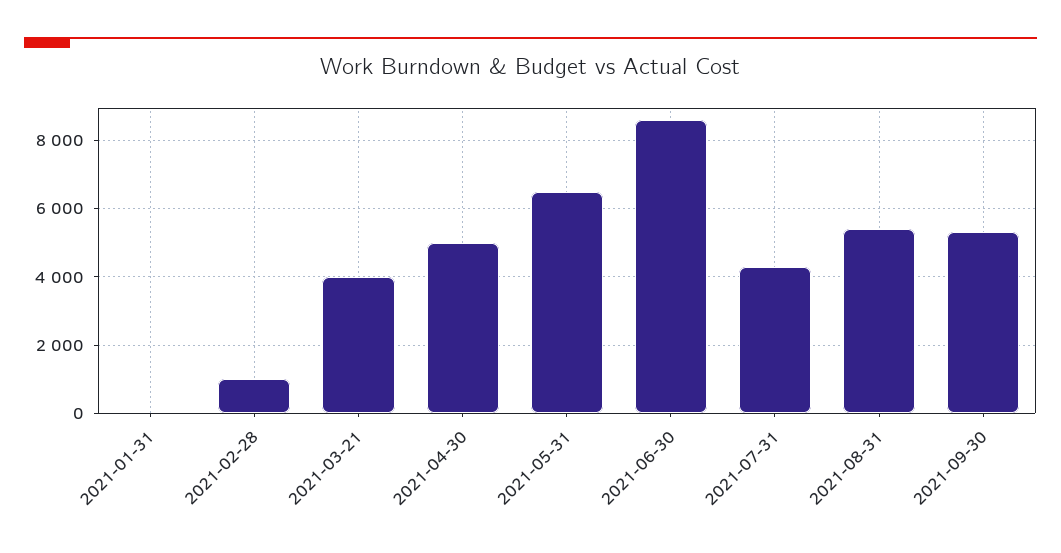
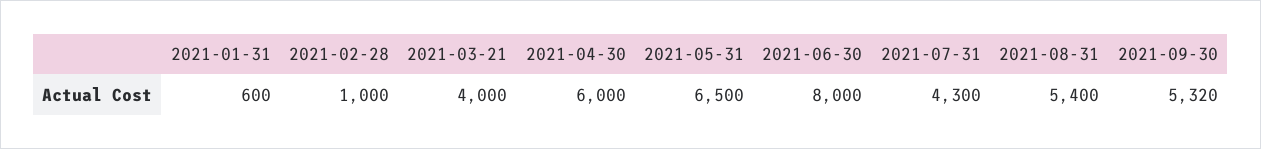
  {
-   "2021-01-31": 0,
+   "2021-01-31": 600,
    "2021-02-28": 1000,
    "2021-03-21": 4000,
-   "2021-04-30": 5000,
+   "2021-04-30": 6000,
    "2021-05-31": 6500,
-   "2021-06-30": 8600,
+   "2021-06-30": 8000,
    "2021-07-31": 4300,
    "2021-08-31": 5400,
    "2021-09-30": 5320
  }

